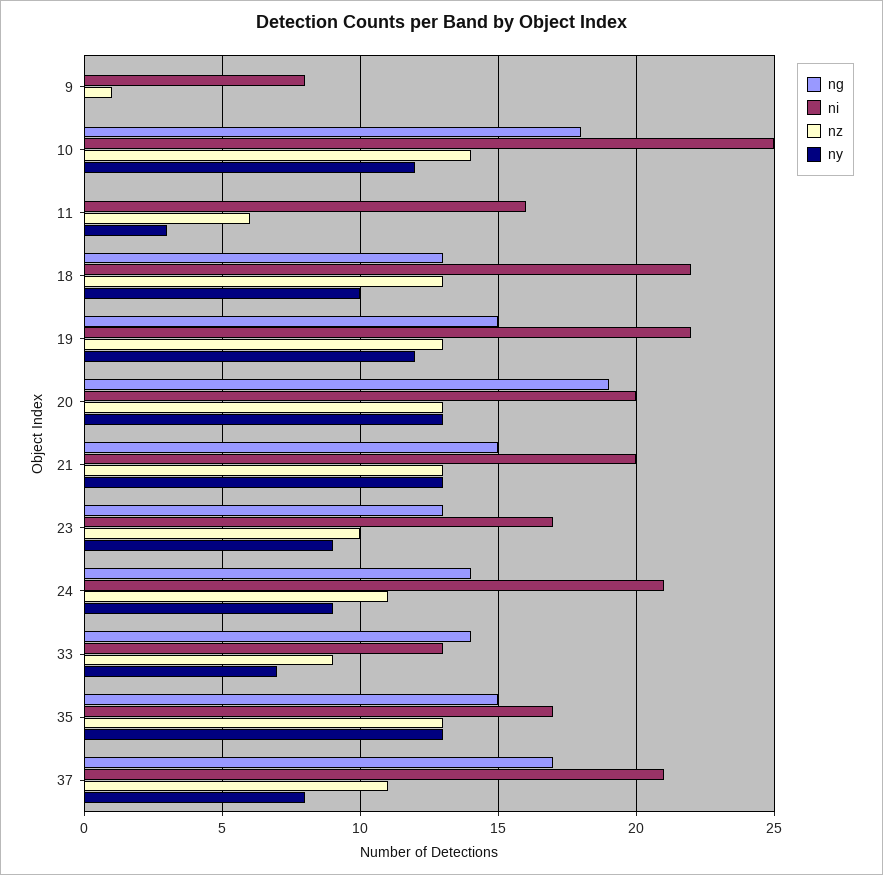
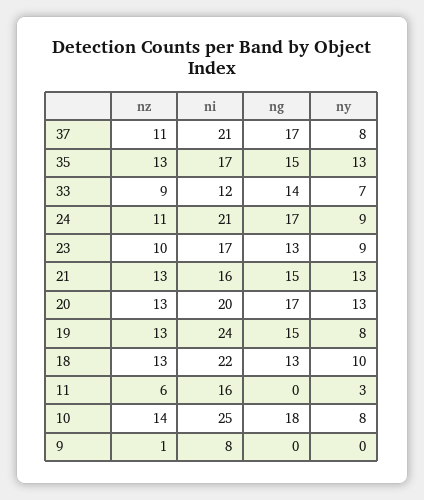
  {
    "ng": {
      "9": 0,
      "10": 18,
      "11": 0,
      "18": 13,
      "19": 15,
-     "20": 19,
+     "20": 17,
      "21": 15,
      "23": 13,
-     "24": 14,
+     "24": 17,
      "33": 14,
      "35": 15,
      "37": 17
    },
    "ni": {
      "9": 8,
      "10": 25,
      "11": 16,
      "18": 22,
-     "19": 22,
+     "19": 24,
      "20": 20,
-     "21": 20,
+     "21": 16,
      "23": 17,
      "24": 21,
-     "33": 13,
+     "33": 12,
      "35": 17,
      "37": 21
    },
    "nz": {
      "9": 1,
      "10": 14,
      "11": 6,
      "18": 13,
      "19": 13,
      "20": 13,
      "21": 13,
      "23": 10,
      "24": 11,
      "33": 9,
      "35": 13,
      "37": 11
    },
    "ny": {
      "9": 0,
-     "10": 12,
+     "10": 8,
      "11": 3,
      "18": 10,
-     "19": 12,
+     "19": 8,
      "20": 13,
      "21": 13,
      "23": 9,
      "24": 9,
      "33": 7,
      "35": 13,
      "37": 8
    }
  }

